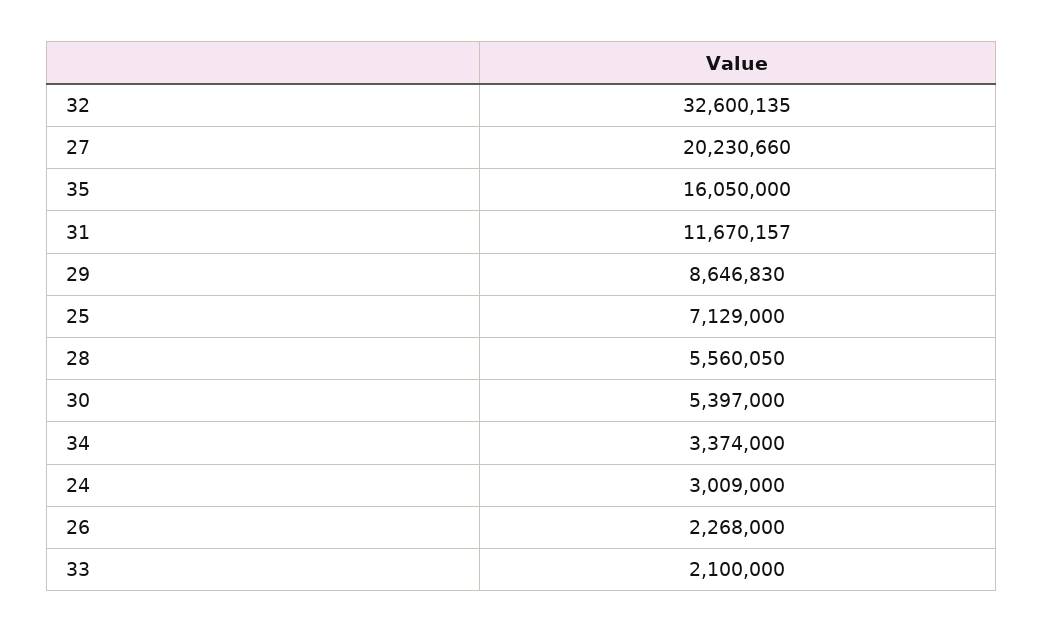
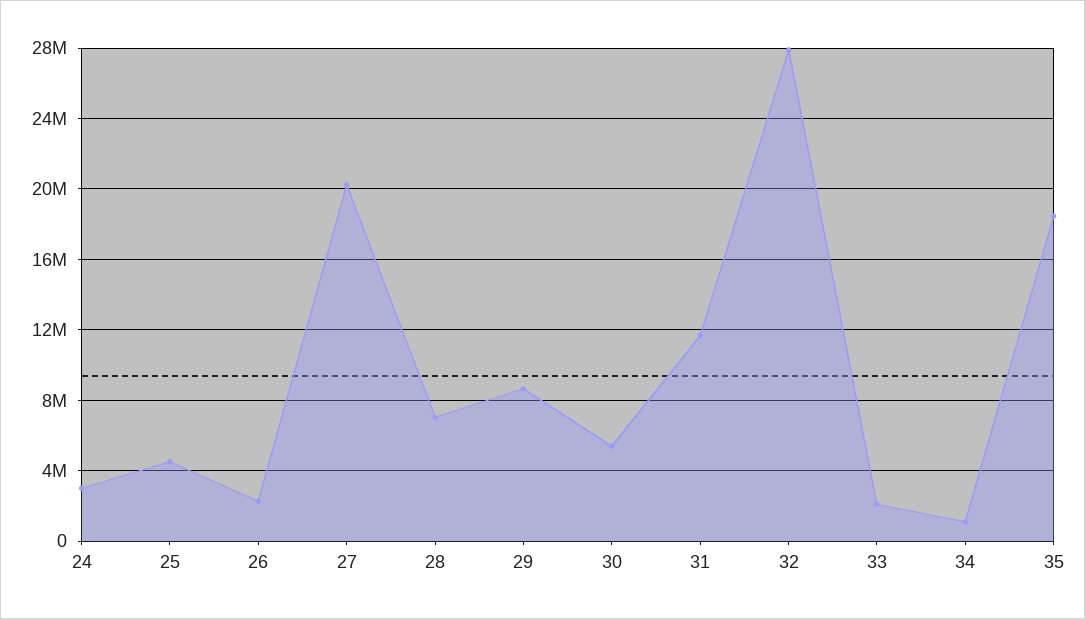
  {
-   "32": 32600135,
+   "32": 28000000,
    "27": 20230660,
-   "35": 16050000,
+   "35": 18500000,
    "31": 11670157,
    "29": 8646830,
-   "25": 7129000,
+   "25": 4500000,
-   "28": 5560050,
+   "28": 7000000,
    "30": 5397000,
-   "34": 3374000,
+   "34": 1000000,
    "24": 3009000,
    "26": 2268000,
    "33": 2100000
  }

